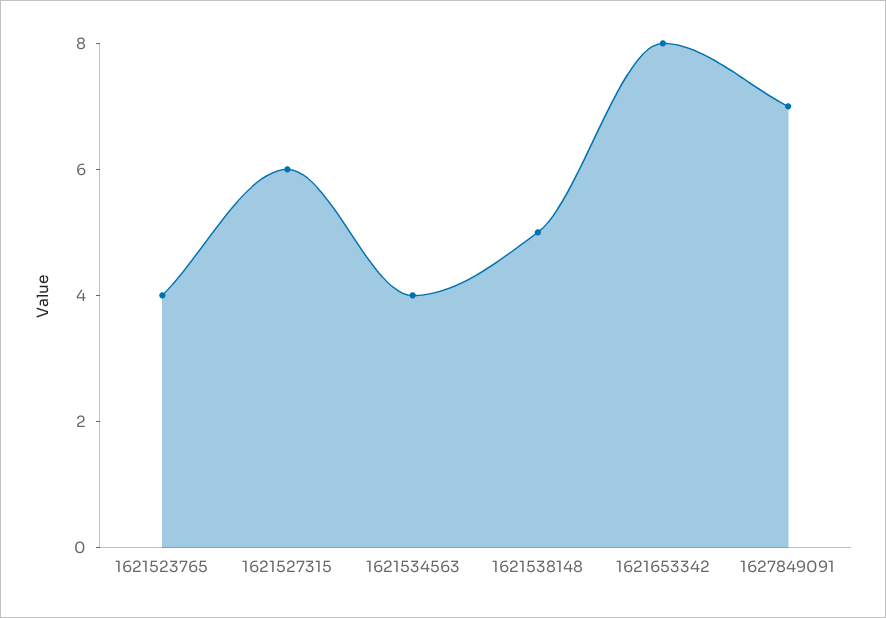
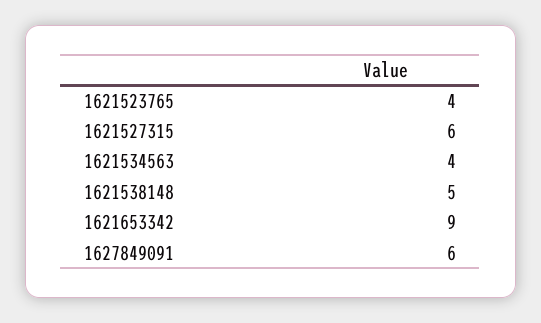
  {
    "1621523765": 4,
    "1621527315": 6,
    "1621534563": 4,
    "1621538148": 5,
-   "1621653342": 8,
+   "1621653342": 9,
-   "1627849091": 7
+   "1627849091": 6
  }

